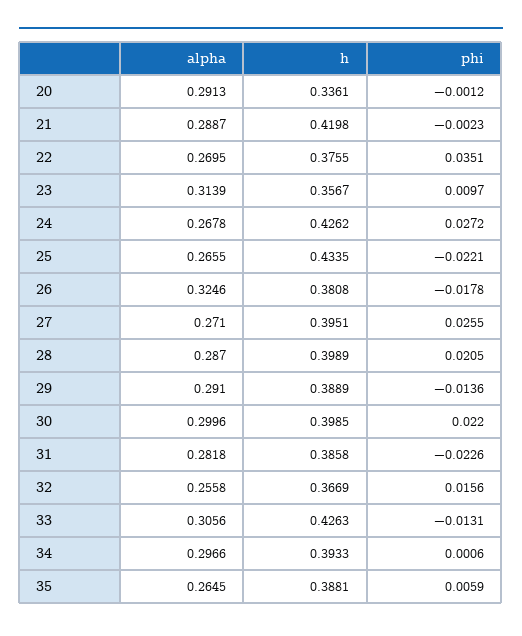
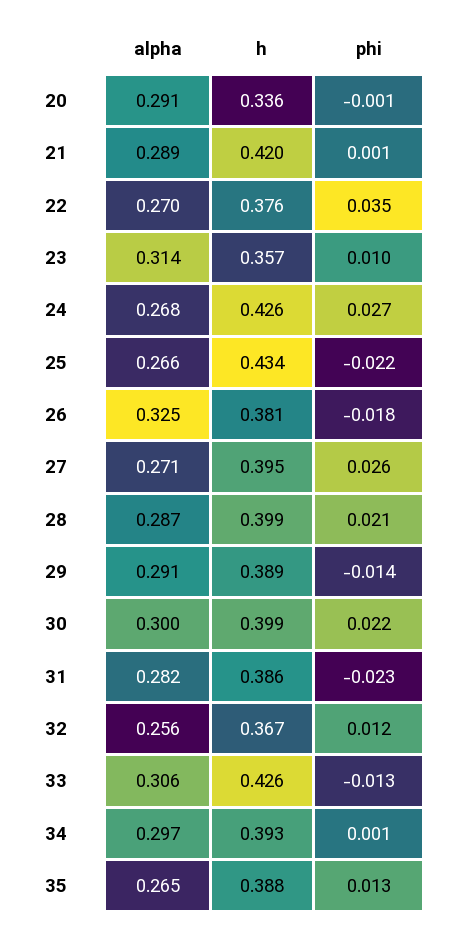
  {
    "alpha": {
      "20": 0.2913,
      "21": 0.2887,
      "22": 0.2695,
      "23": 0.3139,
      "24": 0.2678,
      "25": 0.2655,
      "26": 0.3246,
      "27": 0.271,
      "28": 0.287,
      "29": 0.291,
      "30": 0.2996,
      "31": 0.2818,
      "32": 0.2558,
      "33": 0.3056,
      "34": 0.2966,
      "35": 0.2645
    },
    "h": {
      "20": 0.3361,
      "21": 0.4198,
      "22": 0.3755,
      "23": 0.3567,
      "24": 0.4262,
      "25": 0.4335,
      "26": 0.3808,
      "27": 0.3951,
      "28": 0.3989,
      "29": 0.3889,
      "30": 0.3985,
      "31": 0.3858,
      "32": 0.3669,
      "33": 0.4263,
      "34": 0.3933,
      "35": 0.3881
    },
    "phi": {
      "20": -0.0012,
-     "21": -0.0023,
+     "21": 0.001,
      "22": 0.0351,
      "23": 0.0097,
      "24": 0.0272,
      "25": -0.0221,
      "26": -0.0178,
      "27": 0.0255,
      "28": 0.0205,
      "29": -0.0136,
      "30": 0.022,
      "31": -0.0226,
-     "32": 0.0156,
+     "32": 0.012,
      "33": -0.0131,
      "34": 0.0006,
-     "35": 0.0059
+     "35": 0.013
    }
  }

